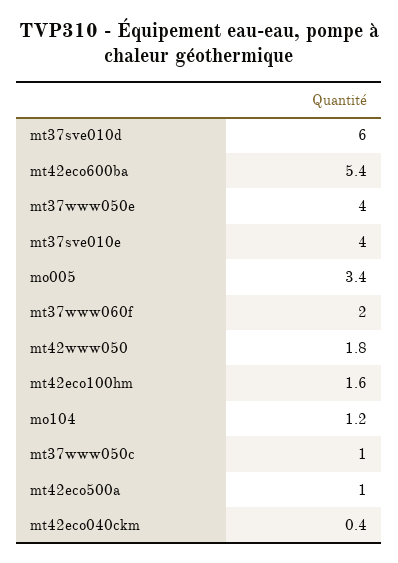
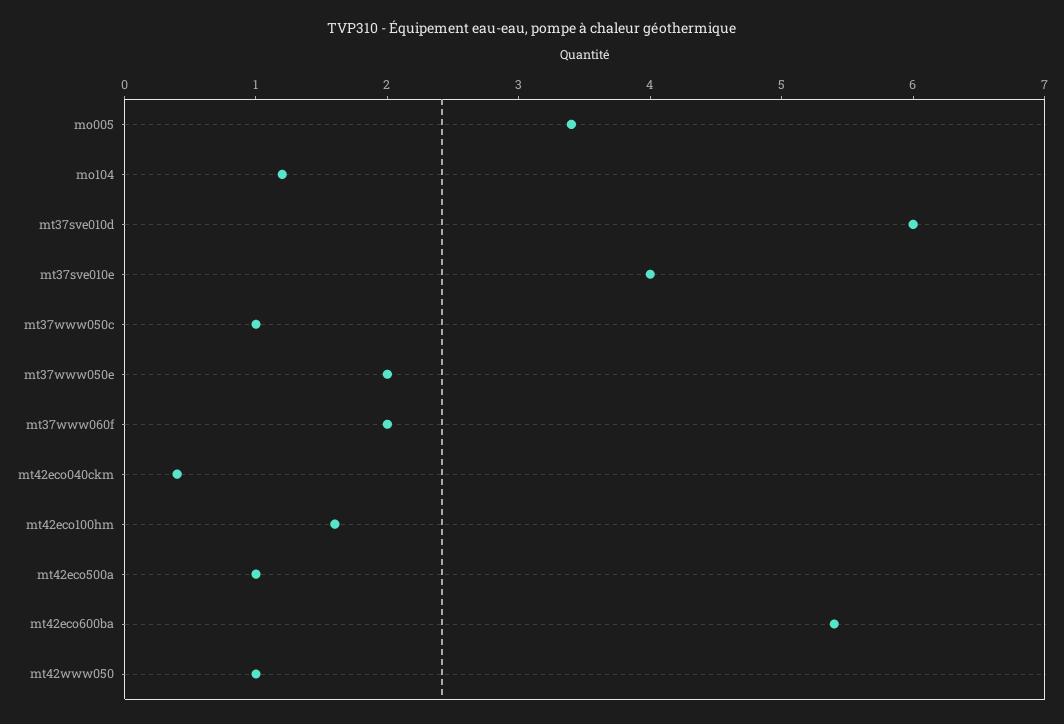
  {
    "mt37sve010d": 6,
    "mt42eco600ba": 5.4,
-   "mt37www050e": 4,
+   "mt37www050e": 2,
    "mt37sve010e": 4,
    "mo005": 3.4,
    "mt37www060f": 2,
-   "mt42www050": 1.8,
+   "mt42www050": 1,
    "mt42eco100hm": 1.6,
    "mo104": 1.2,
    "mt37www050c": 1,
    "mt42eco500a": 1,
    "mt42eco040ckm": 0.4
  }

